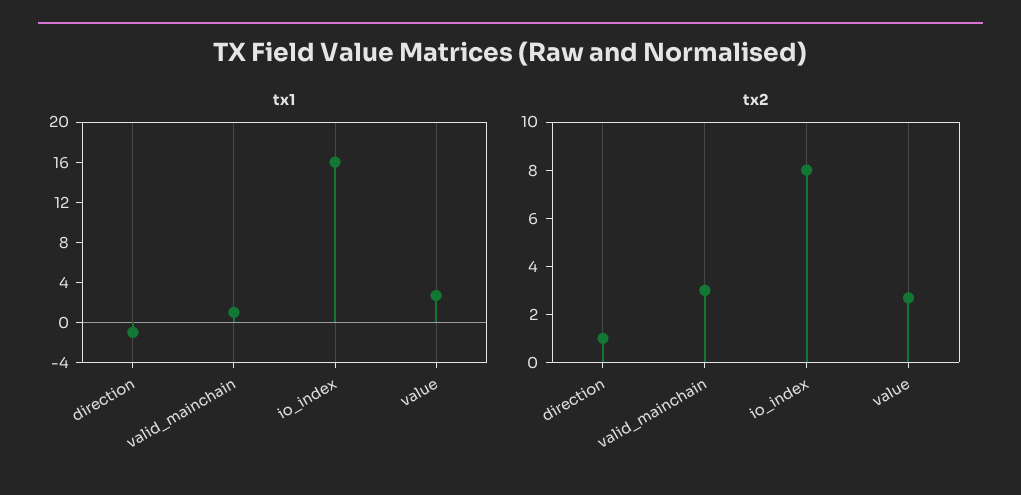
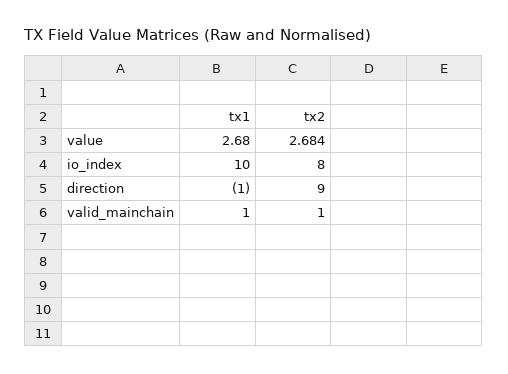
  {
    "tx1": {
      "direction": -1,
      "valid_mainchain": 1,
-     "io_index": 16,
+     "io_index": 10,
      "value": 2.68
    },
    "tx2": {
-     "direction": 1,
+     "direction": 9,
-     "valid_mainchain": 3,
+     "valid_mainchain": 1,
      "io_index": 8,
      "value": 2.684
    }
  }

